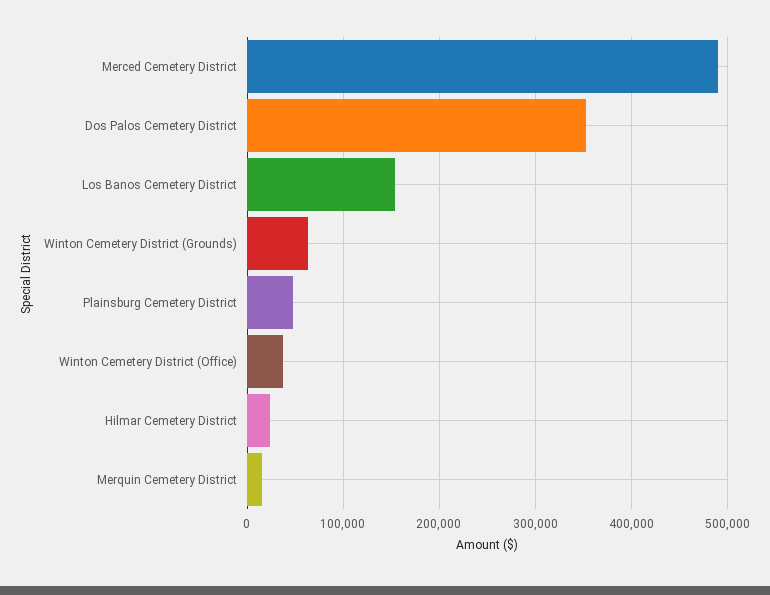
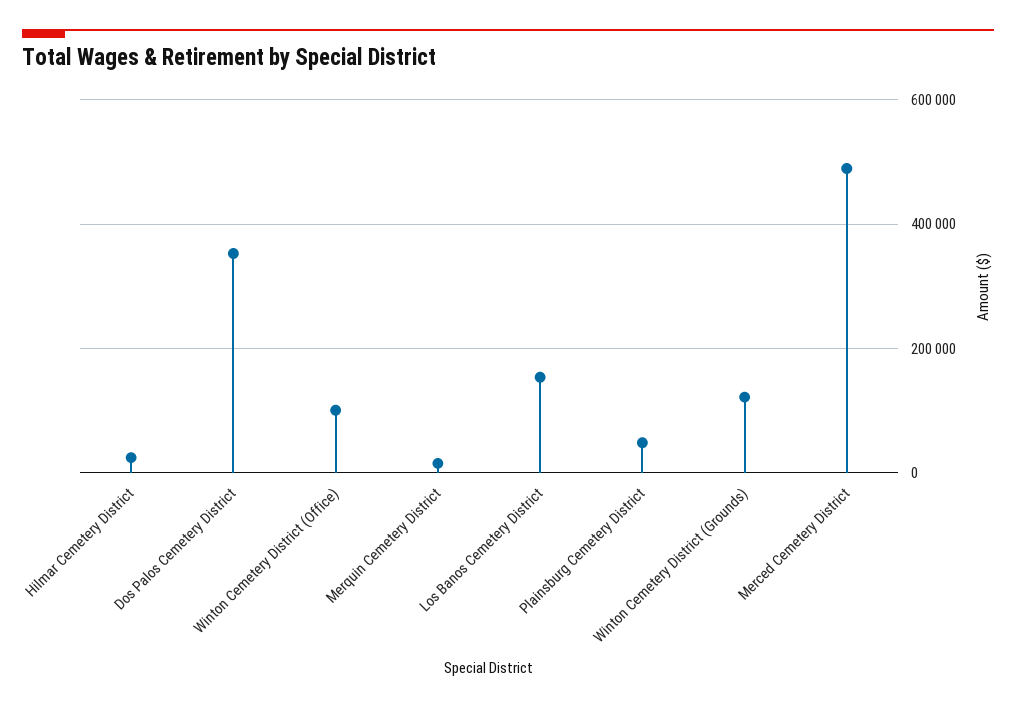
  {
    "Merced Cemetery District": 490000,
    "Dos Palos Cemetery District": 350000,
    "Los Banos Cemetery District": 150000,
-   "Winton Cemetery District (Grounds)": 60000,
+   "Winton Cemetery District (Grounds)": 120000,
    "Plainsburg Cemetery District": 50000,
-   "Winton Cemetery District (Office)": 40000,
+   "Winton Cemetery District (Office)": 100000,
    "Hilmar Cemetery District": 20000,
    "Merquin Cemetery District": 20000
  }

